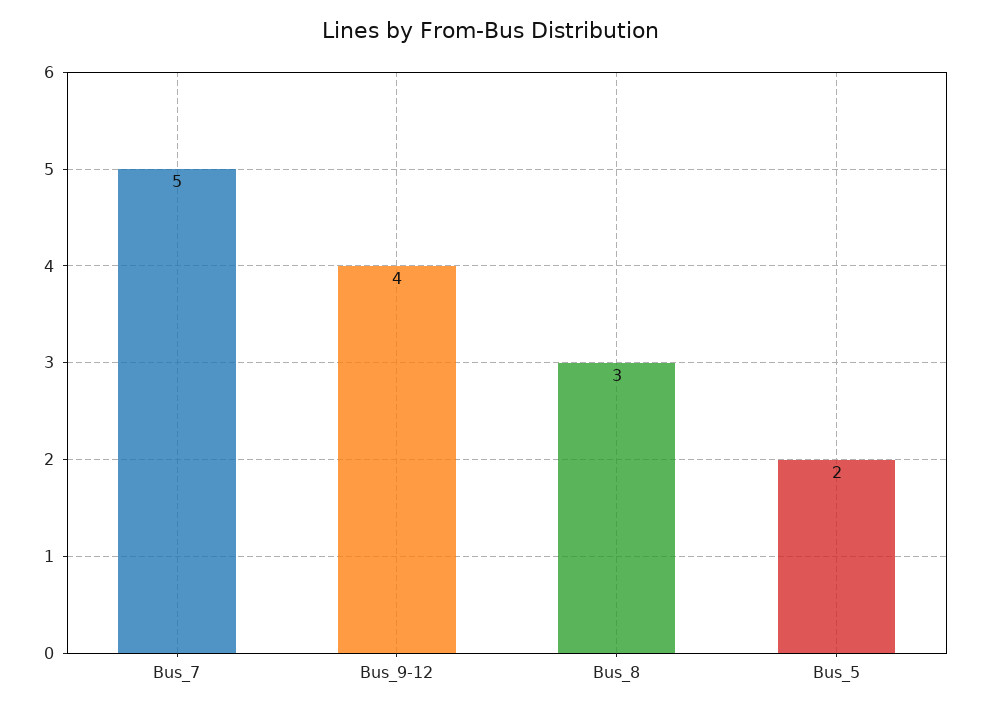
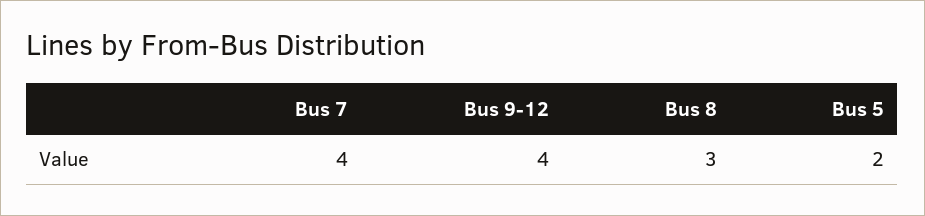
  {
-   "Bus_7": 5,
+   "Bus_7": 4,
    "Bus_9-12": 4,
    "Bus_8": 3,
    "Bus_5": 2
  }

